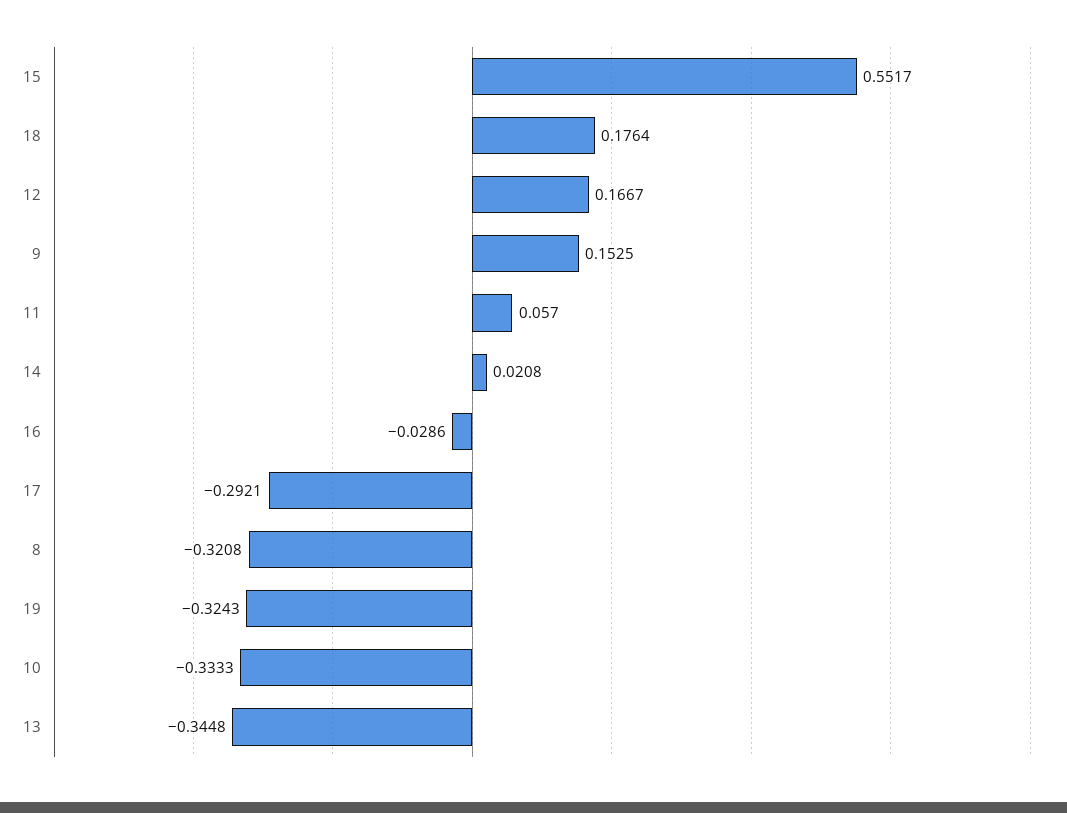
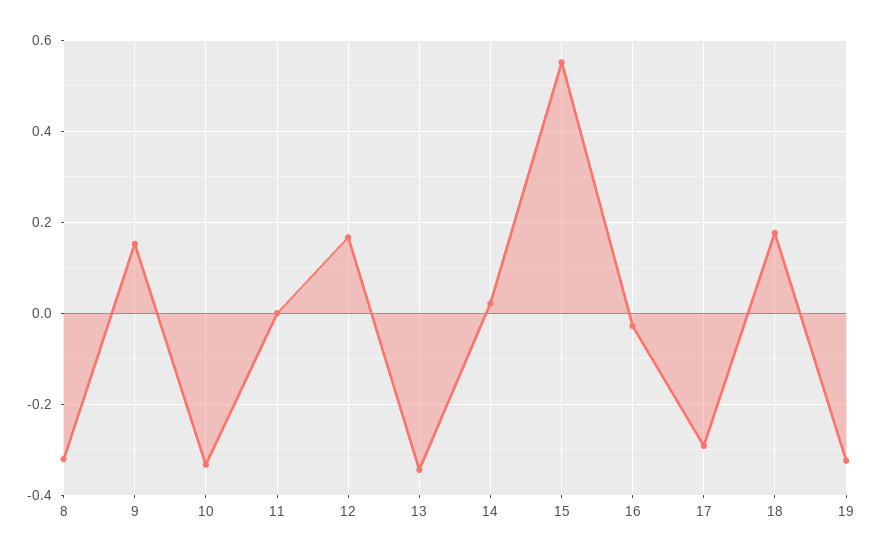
  {
    "15": 0.5517,
    "18": 0.1764,
    "12": 0.1667,
    "9": 0.1525,
-   "11": 0.057,
+   "11": 0,
    "14": 0.0208,
    "16": -0.0286,
    "17": -0.2921,
    "8": -0.3208,
    "19": -0.3243,
    "10": -0.3333,
    "13": -0.3448
  }

